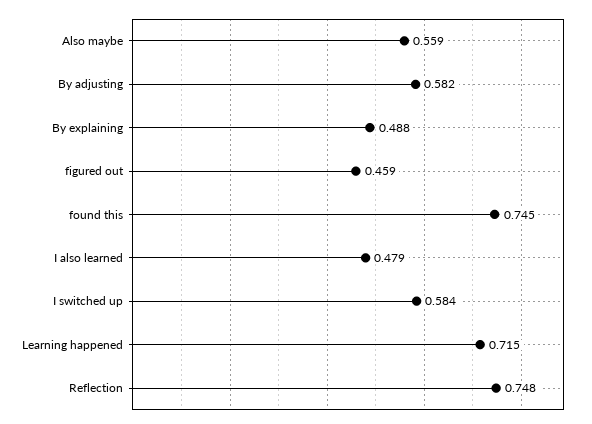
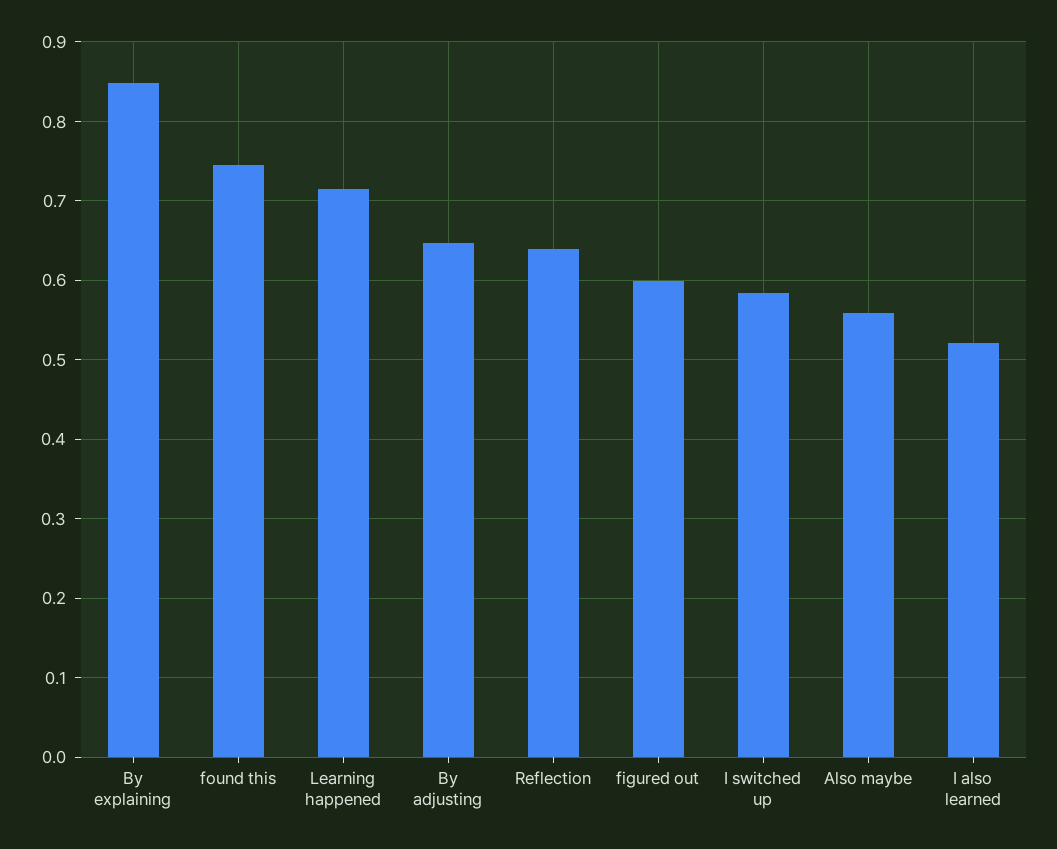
  {
    "Also maybe": 0.559,
-   "By adjusting": 0.582,
+   "By adjusting": 0.65,
-   "By explaining": 0.488,
+   "By explaining": 0.85,
-   "figured out": 0.459,
+   "figured out": 0.6,
    "found this": 0.745,
-   "I also learned": 0.479,
+   "I also learned": 0.52,
    "I switched up": 0.584,
    "Learning happened": 0.715,
-   "Reflection": 0.748
+   "Reflection": 0.64
  }

